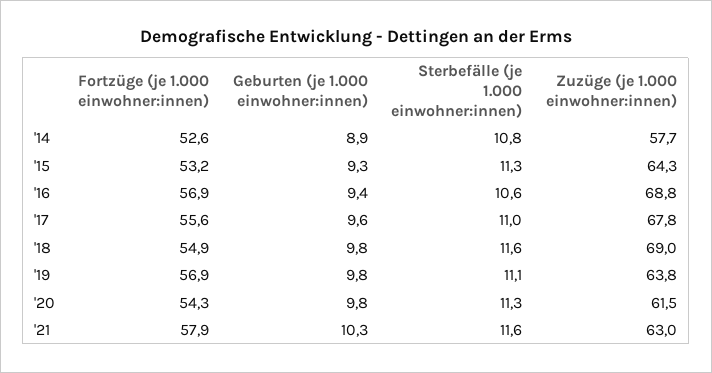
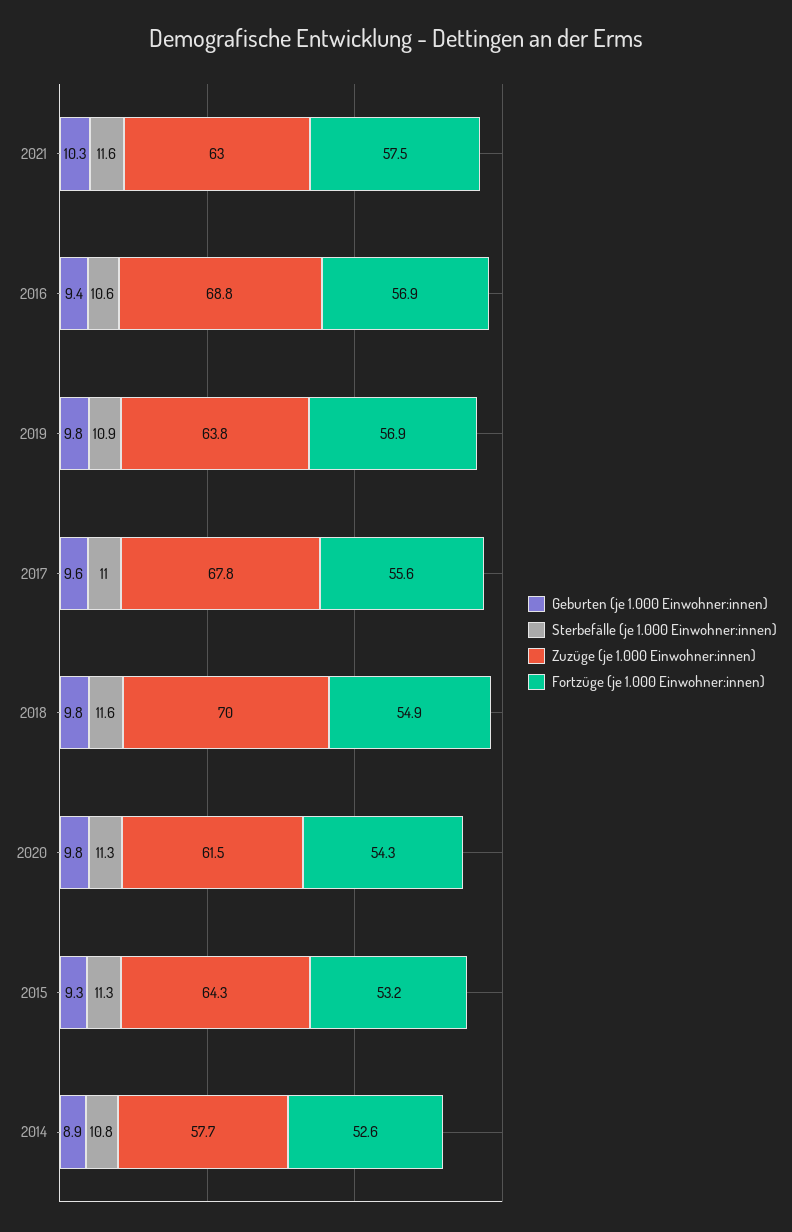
  {
    "Fortzüge (je 1.000 einwohner:innen)": {
      "'14": 52.6,
      "'15": 53.2,
      "'16": 56.9,
      "'17": 55.6,
      "'18": 54.9,
      "'19": 56.9,
      "'20": 54.3,
-     "'21": 57.9
+     "'21": 57.5
    },
    "Geburten (je 1.000 einwohner:innen)": {
      "'14": 8.9,
      "'15": 9.3,
      "'16": 9.4,
      "'17": 9.6,
      "'18": 9.8,
      "'19": 9.8,
      "'20": 9.8,
      "'21": 10.3
    },
    "Sterbefälle (je 1.000 einwohner:innen)": {
      "'14": 10.8,
      "'15": 11.3,
      "'16": 10.6,
      "'17": 11,
      "'18": 11.6,
-     "'19": 11.1,
+     "'19": 10.9,
      "'20": 11.3,
      "'21": 11.6
    },
    "Zuzüge (je 1.000 einwohner:innen)": {
      "'14": 57.7,
      "'15": 64.3,
      "'16": 68.8,
      "'17": 67.8,
-     "'18": 69,
+     "'18": 70,
      "'19": 63.8,
      "'20": 61.5,
      "'21": 63
    }
  }

